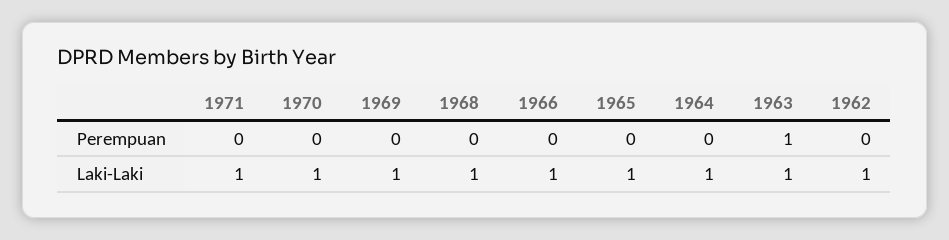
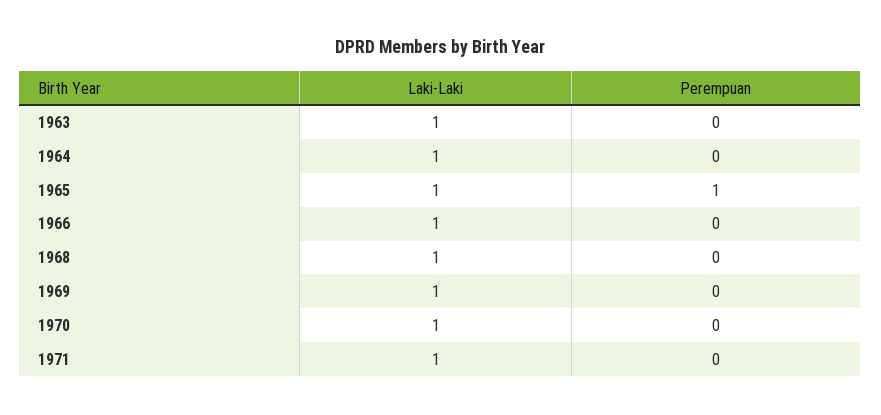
  {
    "1971": {
      "Perempuan": 0,
      "Laki-Laki": 1
    },
    "1970": {
      "Perempuan": 0,
      "Laki-Laki": 1
    },
    "1969": {
      "Perempuan": 0,
      "Laki-Laki": 1
    },
    "1968": {
      "Perempuan": 0,
      "Laki-Laki": 1
    },
    "1966": {
      "Perempuan": 0,
      "Laki-Laki": 1
    },
    "1965": {
-     "Perempuan": 0,
+     "Perempuan": 1,
      "Laki-Laki": 1
    },
    "1964": {
      "Perempuan": 0,
      "Laki-Laki": 1
    },
    "1963": {
-     "Perempuan": 1,
+     "Perempuan": 0,
      "Laki-Laki": 1
-   },
+   }
-   "1962": {
-     "Perempuan": 0,
-     "Laki-Laki": 1
-   }
  }

